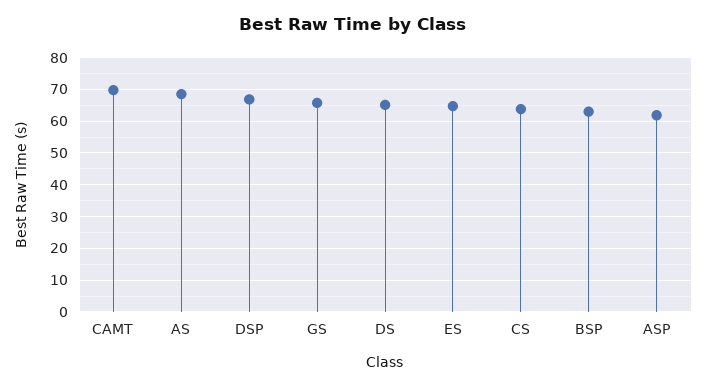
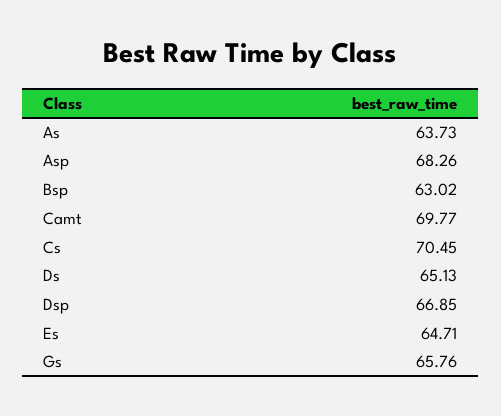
  {
    "CAMT": 69.77,
-   "AS": 68,
+   "AS": 63.73,
    "DSP": 66.85,
    "GS": 65.76,
    "DS": 65.13,
    "ES": 64.71,
-   "CS": 64,
+   "CS": 70.45,
    "BSP": 63.02,
-   "ASP": 62
+   "ASP": 68.26
  }

